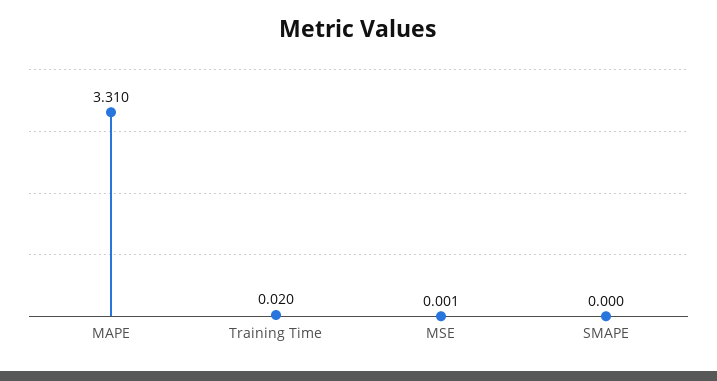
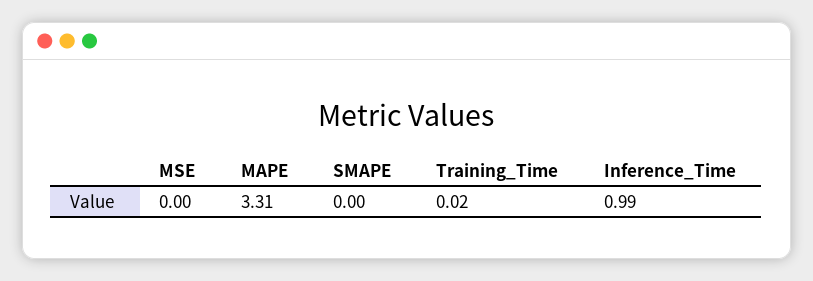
  {
    "MAPE": 3.31,
    "Training Time": 0.02,
    "MSE": 0.001,
-   "SMAPE": 0
+   "SMAPE": 0,
+   "Inference_Time": 0.99
  }

